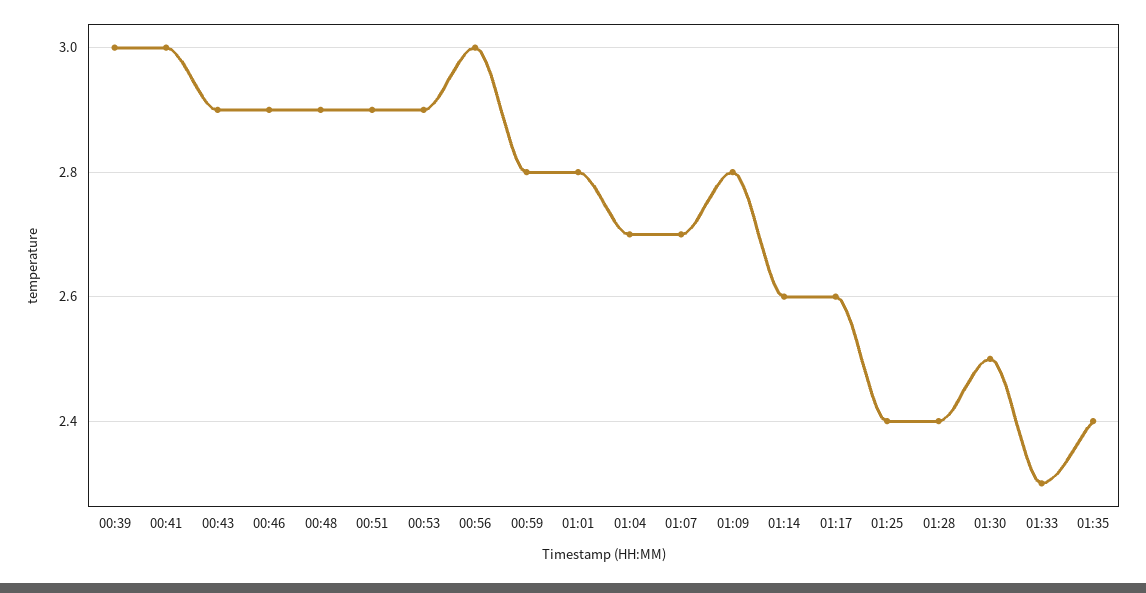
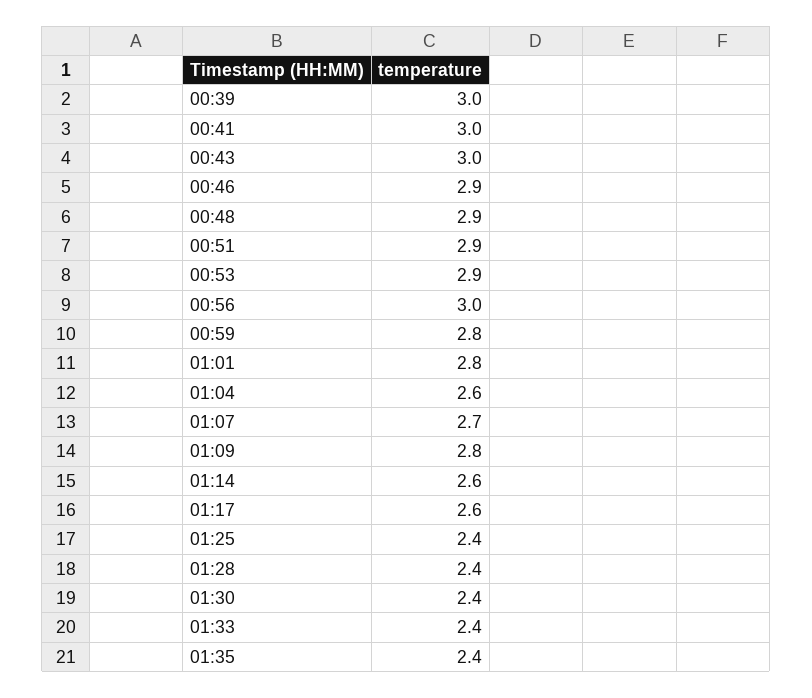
  {
    "00:39": 3,
    "00:41": 3,
-   "00:43": 2.9,
+   "00:43": 3,
    "00:46": 2.9,
    "00:48": 2.9,
    "00:51": 2.9,
    "00:53": 2.9,
    "00:56": 3,
    "00:59": 2.8,
    "01:01": 2.8,
-   "01:04": 2.7,
+   "01:04": 2.6,
    "01:07": 2.7,
    "01:09": 2.8,
    "01:14": 2.6,
    "01:17": 2.6,
    "01:25": 2.4,
    "01:28": 2.4,
-   "01:30": 2.5,
+   "01:30": 2.4,
-   "01:33": 2.3,
+   "01:33": 2.4,
    "01:35": 2.4
  }

